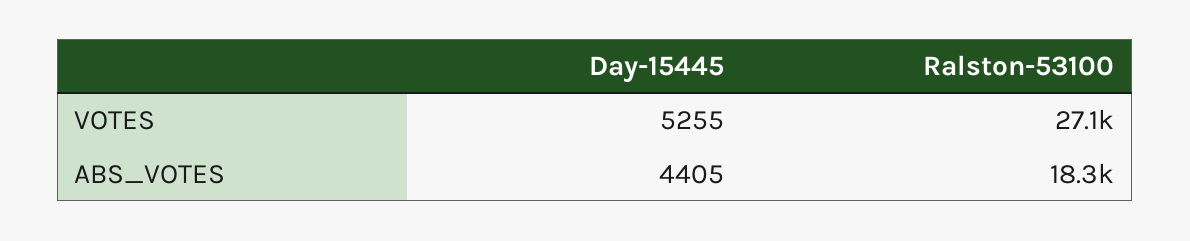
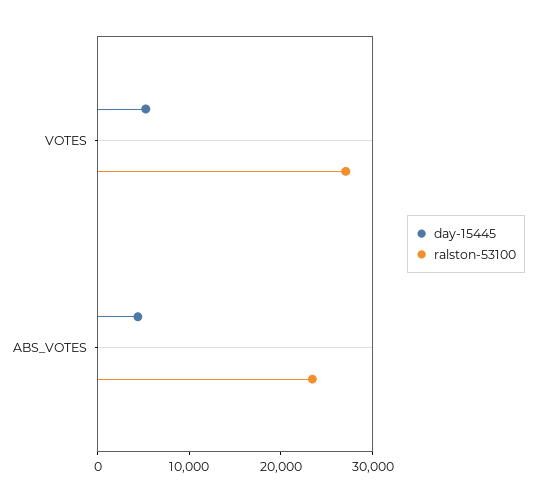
  {
    "Day-15445": {
      "VOTES": 5255,
      "ABS_VOTES": 4405
    },
    "Ralston-53100": {
      "VOTES": 27100,
-     "ABS_VOTES": 18300
+     "ABS_VOTES": 24000
    }
  }

